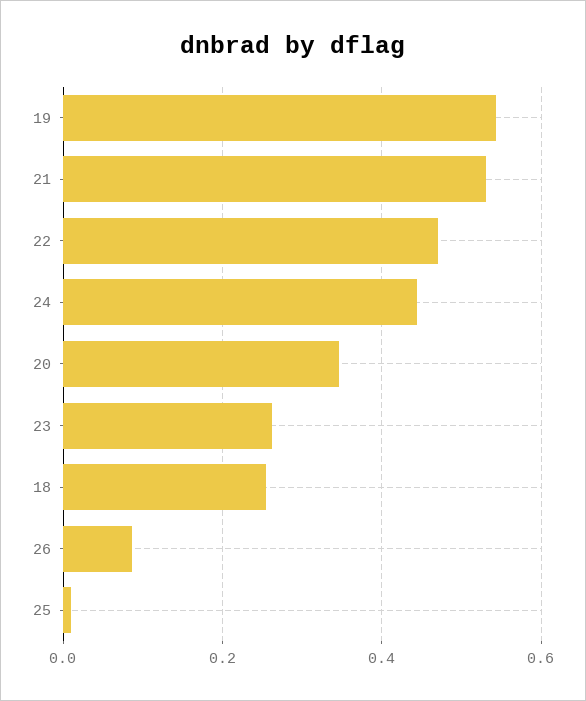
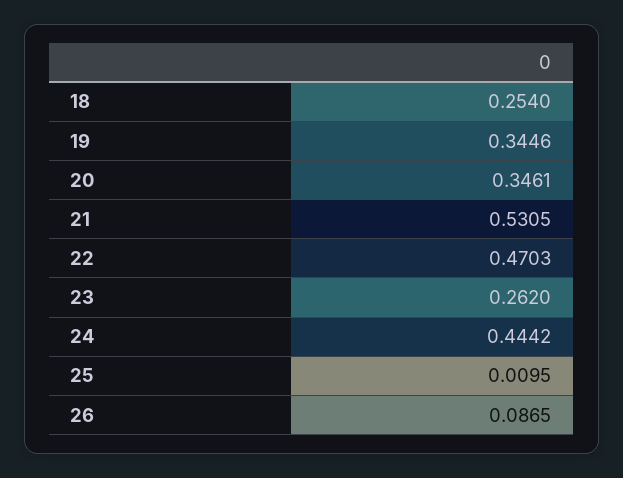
  {
-   "19": 0.54,
+   "19": 0.3446,
    "21": 0.5305,
    "22": 0.4703,
    "24": 0.4442,
    "20": 0.3461,
    "23": 0.262,
    "18": 0.254,
    "26": 0.0865,
    "25": 0.0095
  }

